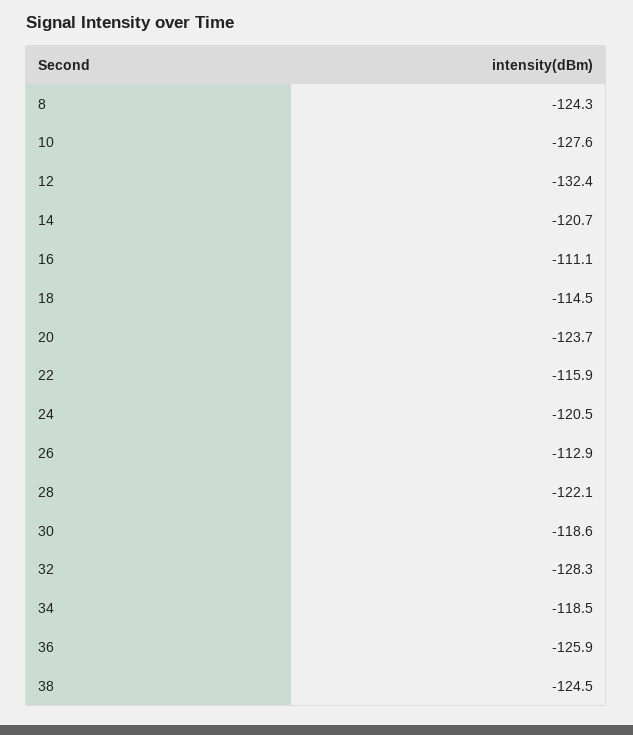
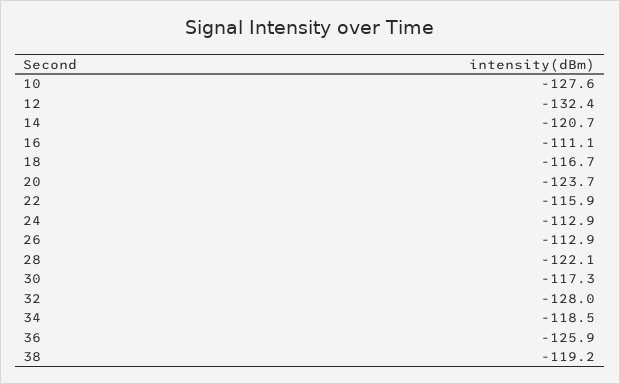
  {
-   "8": -124.3,
    "10": -127.6,
    "12": -132.4,
    "14": -120.7,
    "16": -111.1,
-   "18": -114.5,
+   "18": -116.7,
    "20": -123.7,
    "22": -115.9,
-   "24": -120.5,
+   "24": -112.9,
    "26": -112.9,
    "28": -122.1,
-   "30": -118.6,
+   "30": -117.3,
-   "32": -128.3,
+   "32": -128,
    "34": -118.5,
    "36": -125.9,
-   "38": -124.5
+   "38": -119.2
  }

